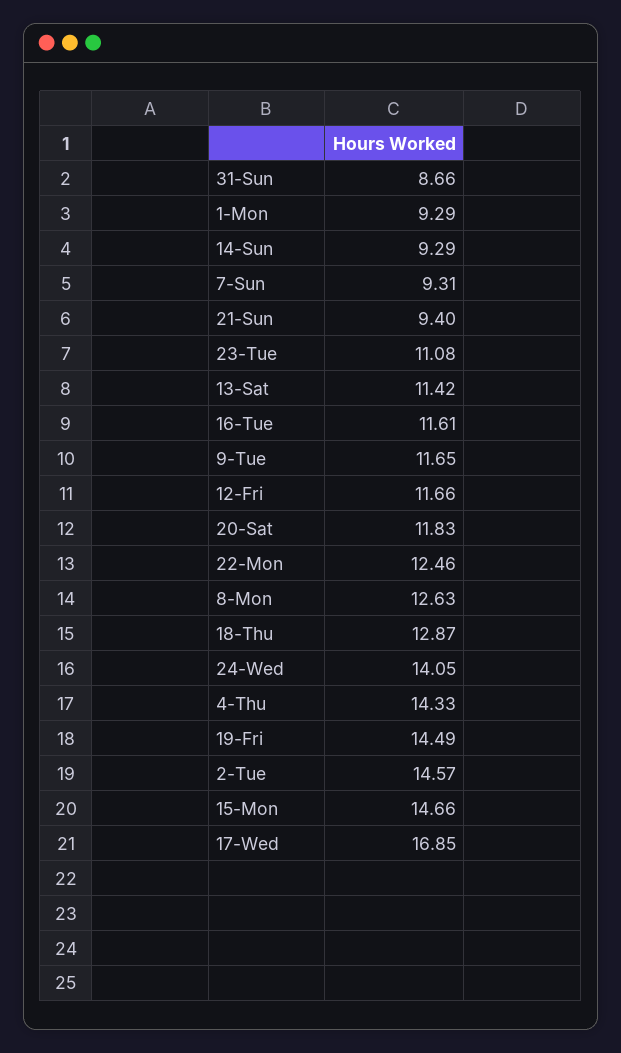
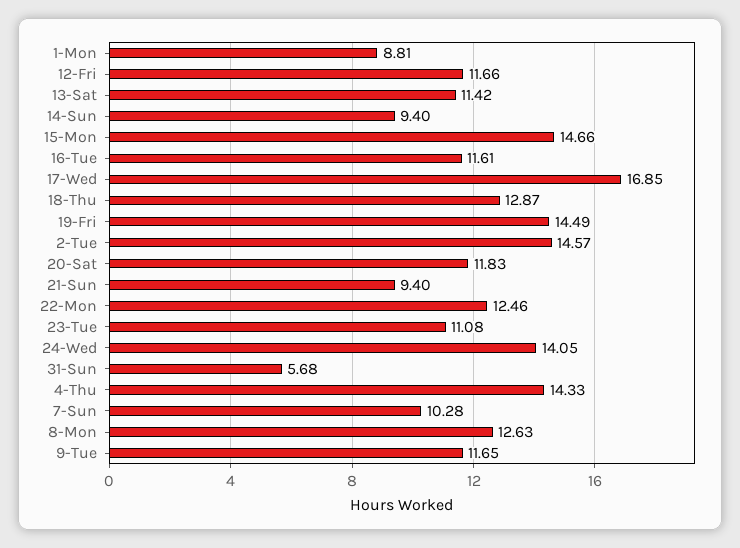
  {
-   "31-Sun": 8.66,
+   "31-Sun": 5.68,
-   "1-Mon": 9.29,
+   "1-Mon": 8.81,
-   "14-Sun": 9.29,
+   "14-Sun": 9.4,
-   "7-Sun": 9.31,
+   "7-Sun": 10.28,
    "21-Sun": 9.4,
    "23-Tue": 11.08,
    "13-Sat": 11.42,
    "16-Tue": 11.61,
    "9-Tue": 11.65,
    "12-Fri": 11.66,
    "20-Sat": 11.83,
    "22-Mon": 12.46,
    "8-Mon": 12.63,
    "18-Thu": 12.87,
    "24-Wed": 14.05,
    "4-Thu": 14.33,
    "19-Fri": 14.49,
    "2-Tue": 14.57,
    "15-Mon": 14.66,
    "17-Wed": 16.85
  }

